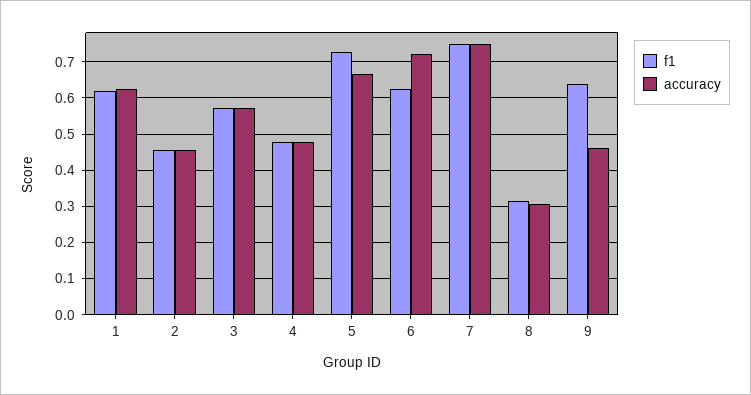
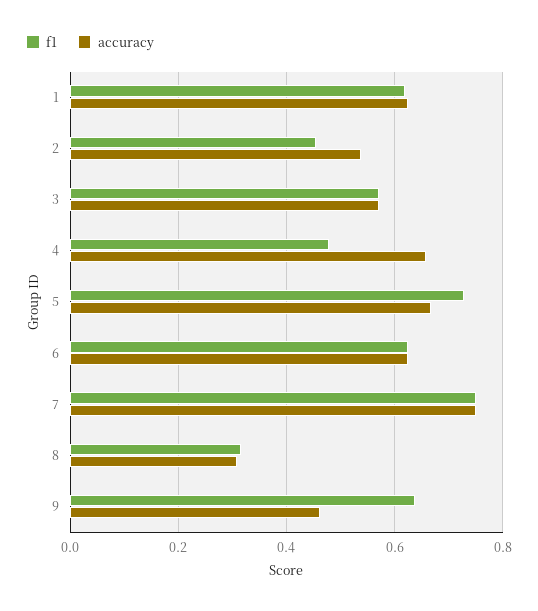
  {
    "f1": {
      "1": 0.62,
      "2": 0.46,
      "3": 0.58,
      "4": 0.48,
      "5": 0.72,
      "6": 0.62,
      "7": 0.76,
      "8": 0.32,
      "9": 0.64
    },
    "accuracy": {
      "1": 0.62,
-     "2": 0.46,
+     "2": 0.54,
      "3": 0.58,
-     "4": 0.48,
+     "4": 0.66,
      "5": 0.66,
-     "6": 0.72,
+     "6": 0.62,
      "7": 0.76,
      "8": 0.3,
      "9": 0.46
    }
  }

